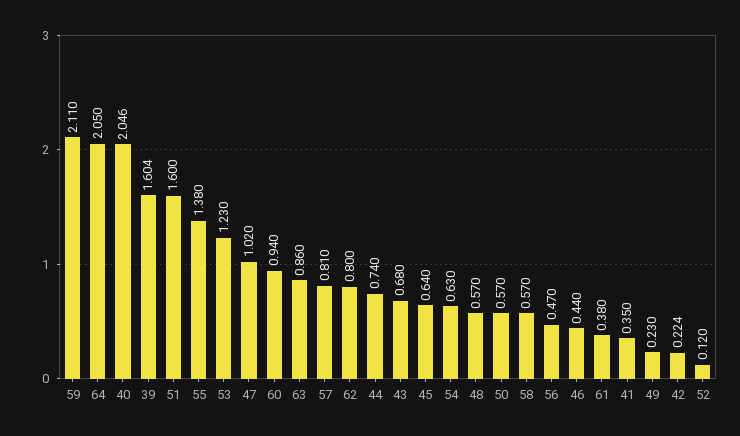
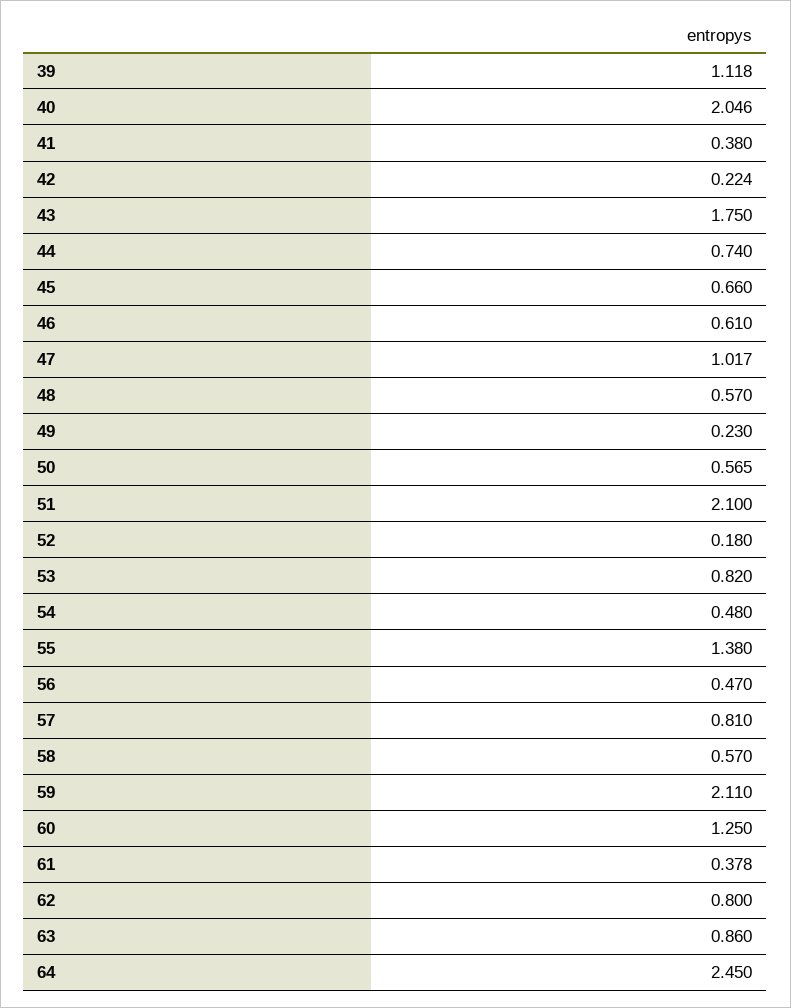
  {
    "59": 2.11,
-   "64": 2.05,
+   "64": 2.45,
    "40": 2.046,
-   "39": 1.604,
+   "39": 1.118,
-   "51": 1.6,
+   "51": 2.1,
    "55": 1.38,
-   "53": 1.23,
+   "53": 0.82,
-   "47": 1.02,
+   "47": 1.017,
-   "60": 0.94,
+   "60": 1.25,
    "63": 0.86,
    "57": 0.81,
    "62": 0.8,
    "44": 0.74,
-   "43": 0.68,
+   "43": 1.75,
-   "45": 0.64,
+   "45": 0.66,
-   "54": 0.63,
+   "54": 0.48,
    "48": 0.57,
-   "50": 0.57,
+   "50": 0.565,
    "58": 0.57,
    "56": 0.47,
-   "46": 0.44,
+   "46": 0.61,
-   "61": 0.38,
+   "61": 0.378,
-   "41": 0.35,
+   "41": 0.38,
    "49": 0.23,
    "42": 0.224,
-   "52": 0.12
+   "52": 0.18
  }

